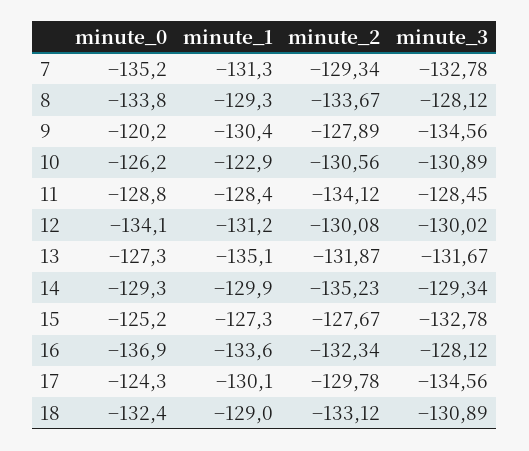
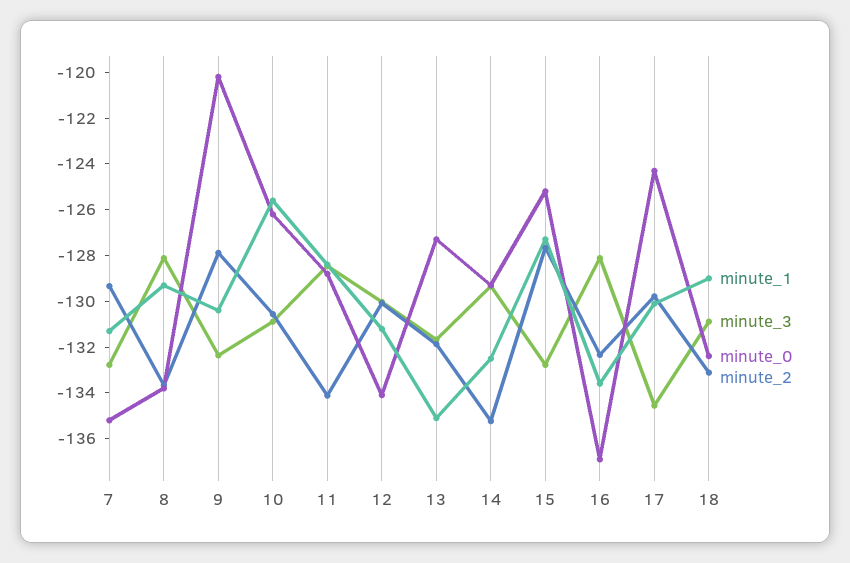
  {
    "minute_0": {
      "7": -135.2,
      "8": -133.8,
      "9": -120.2,
      "10": -126.2,
      "11": -128.8,
      "12": -134.1,
      "13": -127.3,
      "14": -129.3,
      "15": -125.2,
      "16": -136.9,
      "17": -124.3,
      "18": -132.4
    },
    "minute_1": {
      "7": -131.3,
      "8": -129.3,
      "9": -130.4,
-     "10": -122.9,
+     "10": -125.5,
      "11": -128.4,
      "12": -131.2,
      "13": -135.1,
-     "14": -129.9,
+     "14": -132.5,
      "15": -127.3,
      "16": -133.6,
      "17": -130.1,
      "18": -129
    },
    "minute_2": {
      "7": -129.34,
      "8": -133.67,
      "9": -127.89,
      "10": -130.56,
      "11": -134.12,
      "12": -130.08,
      "13": -131.87,
      "14": -135.23,
      "15": -127.67,
      "16": -132.34,
      "17": -129.78,
      "18": -133.12
    },
    "minute_3": {
      "7": -132.78,
      "8": -128.12,
-     "9": -134.56,
+     "9": -132.5,
      "10": -130.89,
      "11": -128.45,
      "12": -130.02,
      "13": -131.67,
      "14": -129.34,
      "15": -132.78,
      "16": -128.12,
      "17": -134.56,
      "18": -130.89
    }
  }

